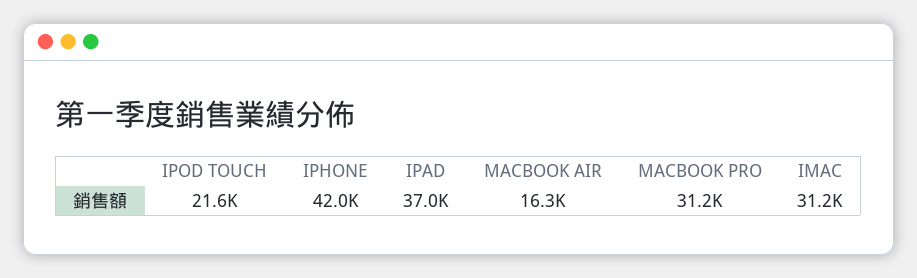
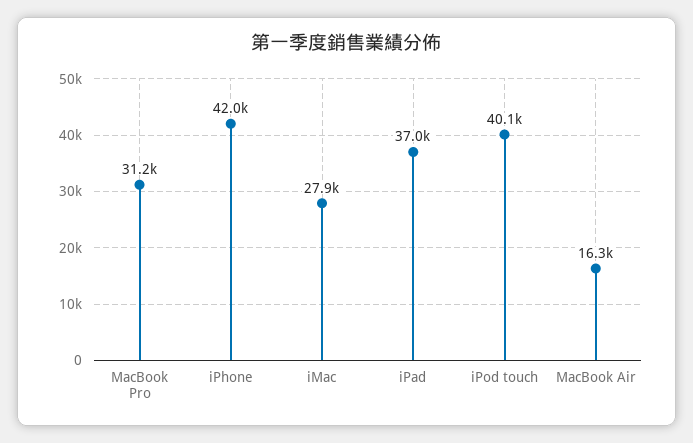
  {
-   "IPOD TOUCH": 21600,
+   "IPOD TOUCH": 40100,
    "IPHONE": 42000,
    "IPAD": 37000,
    "MACBOOK AIR": 16300,
    "MACBOOK PRO": 31200,
-   "IMAC": 31200
+   "IMAC": 27900
  }

